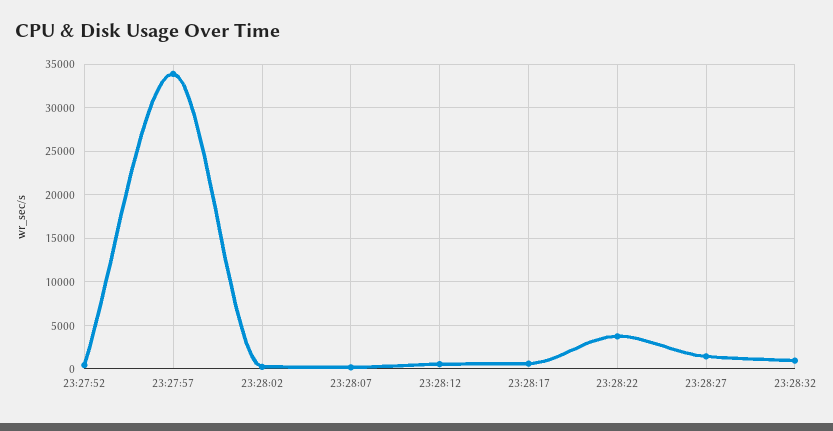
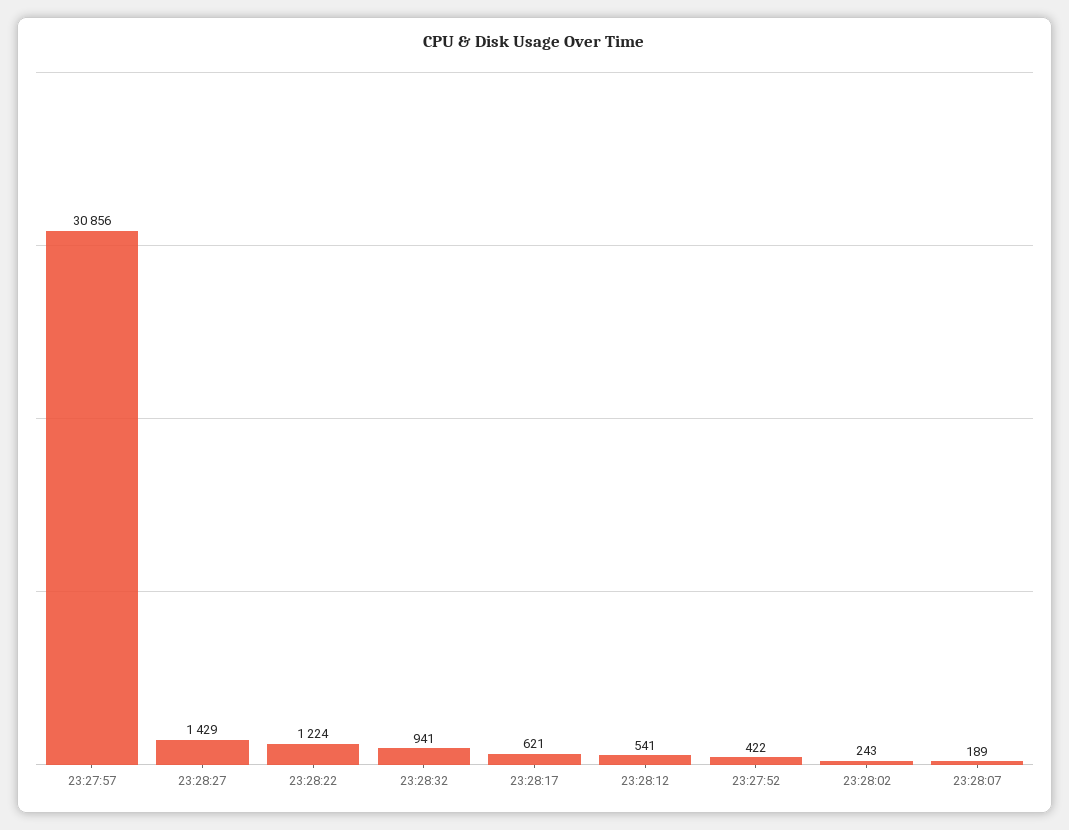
  {
    "23:27:52": 422,
-   "23:27:57": 34000,
+   "23:27:57": 30856,
    "23:28:02": 243,
    "23:28:07": 189,
    "23:28:12": 541,
    "23:28:17": 621,
-   "23:28:22": 4000,
+   "23:28:22": 1224,
    "23:28:27": 1429,
    "23:28:32": 941
  }

